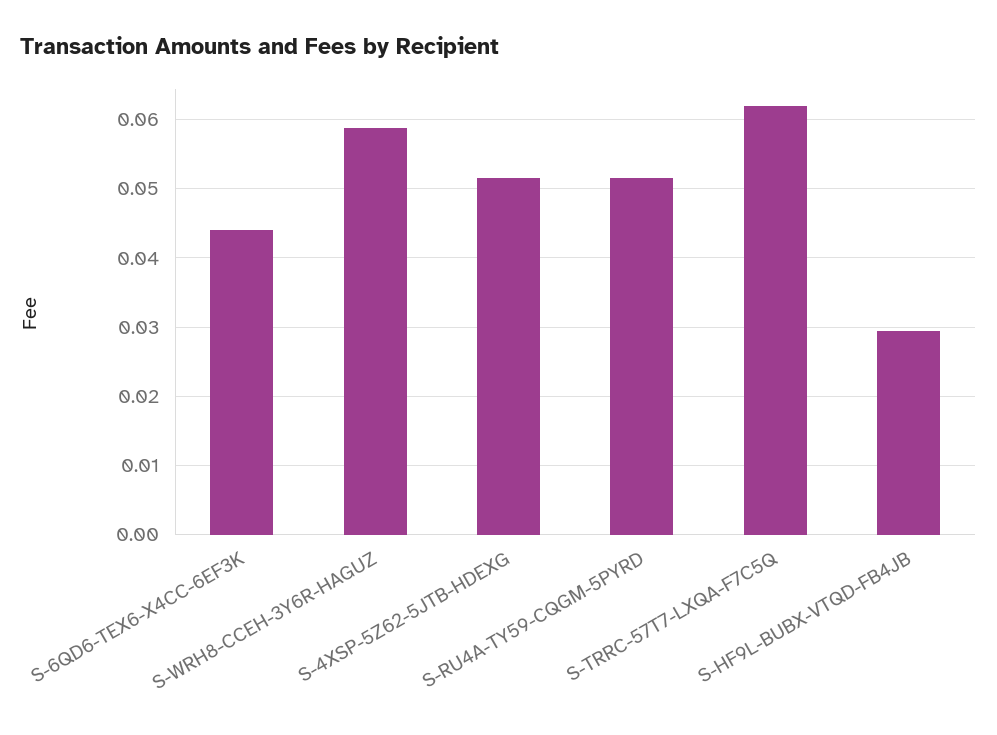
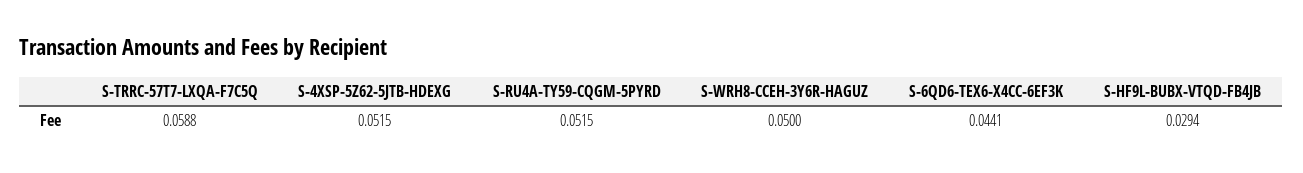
  {
    "S-6QD6-TEX6-X4CC-6EF3K": 0.0441,
-   "S-WRH8-CCEH-3Y6R-HAGUZ": 0.059,
+   "S-WRH8-CCEH-3Y6R-HAGUZ": 0.05,
    "S-4XSP-5Z62-5JTB-HDEXG": 0.0515,
    "S-RU4A-TY59-CQGM-5PYRD": 0.0515,
-   "S-TRRC-57T7-LXQA-F7C5Q": 0.062,
+   "S-TRRC-57T7-LXQA-F7C5Q": 0.0588,
    "S-HF9L-BUBX-VTQD-FB4JB": 0.0294
  }

